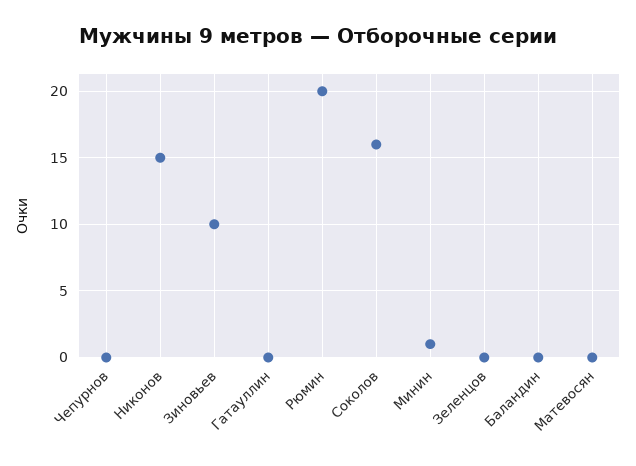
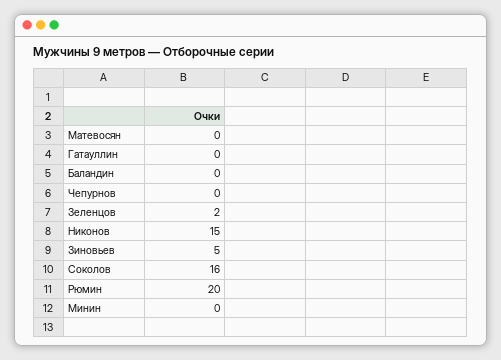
  {
    "Чепурнов": 0,
    "Никонов": 15,
-   "Зиновьев": 10,
+   "Зиновьев": 5,
    "Гатауллин": 0,
    "Рюмин": 20,
    "Соколов": 16,
-   "Минин": 1,
+   "Минин": 0,
-   "Зеленцов": 0,
+   "Зеленцов": 2,
    "Баландин": 0,
    "Матевосян": 0
  }

